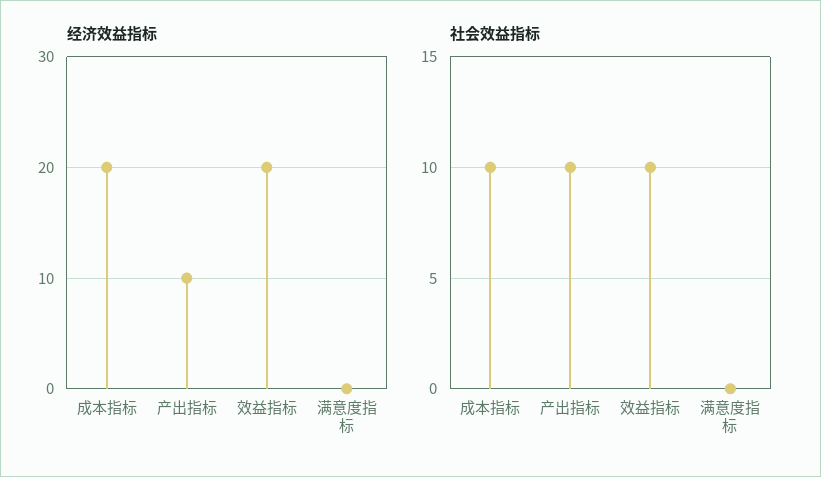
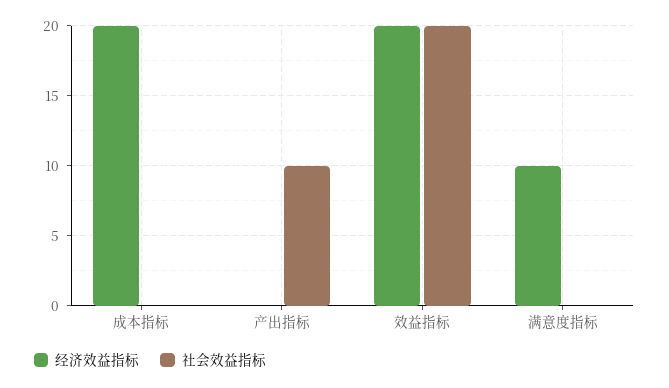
  {
    "经济效益指标": {
      "成本指标": 20,
-     "产出指标": 10,
+     "产出指标": 0,
      "效益指标": 20,
-     "满意度指标": 0
+     "满意度指标": 10
    },
    "社会效益指标": {
-     "成本指标": 10,
+     "成本指标": 0,
      "产出指标": 10,
-     "效益指标": 10,
+     "效益指标": 20,
      "满意度指标": 0
    }
  }

